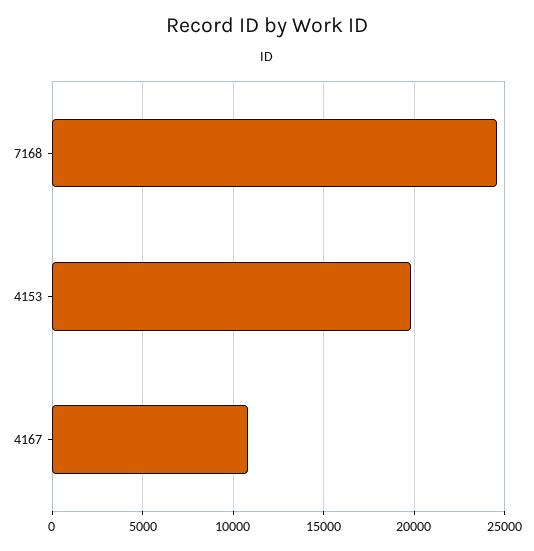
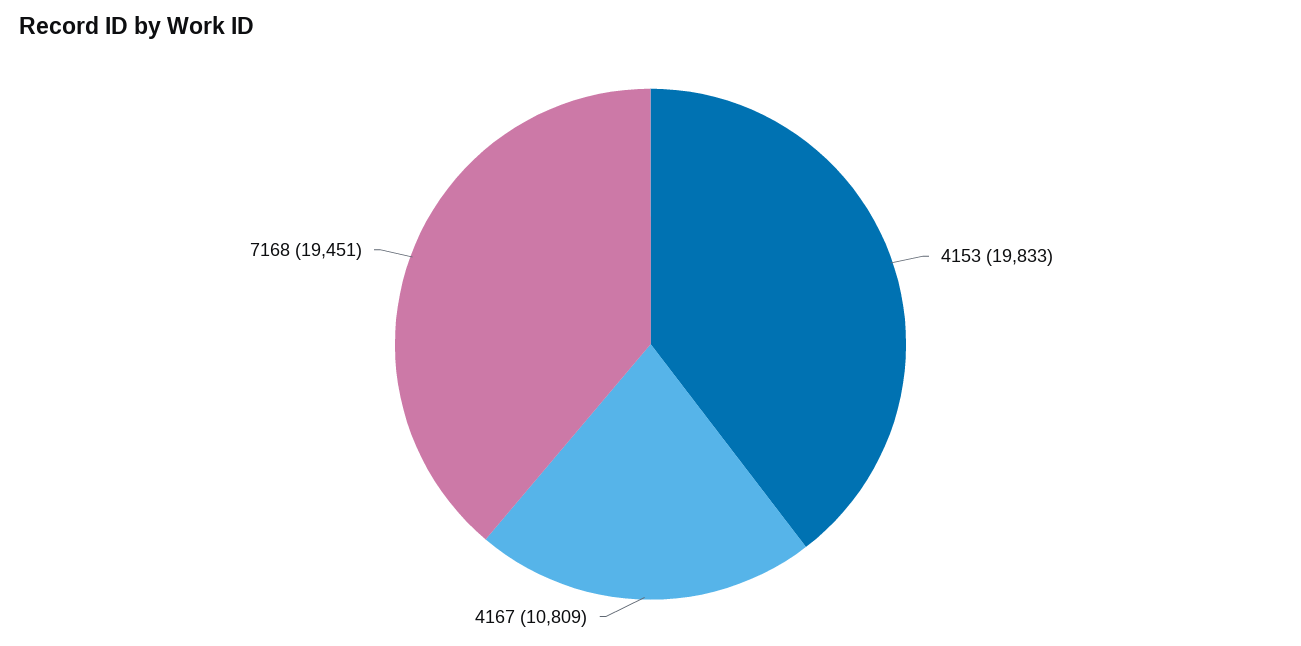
  {
-   "7168": 24500,
+   "7168": 19451,
    "4153": 19833,
    "4167": 10809
  }

